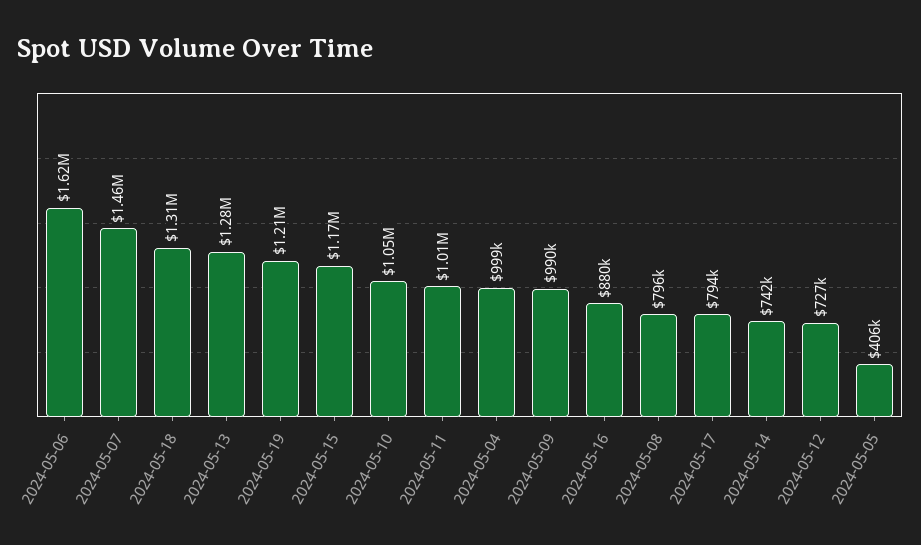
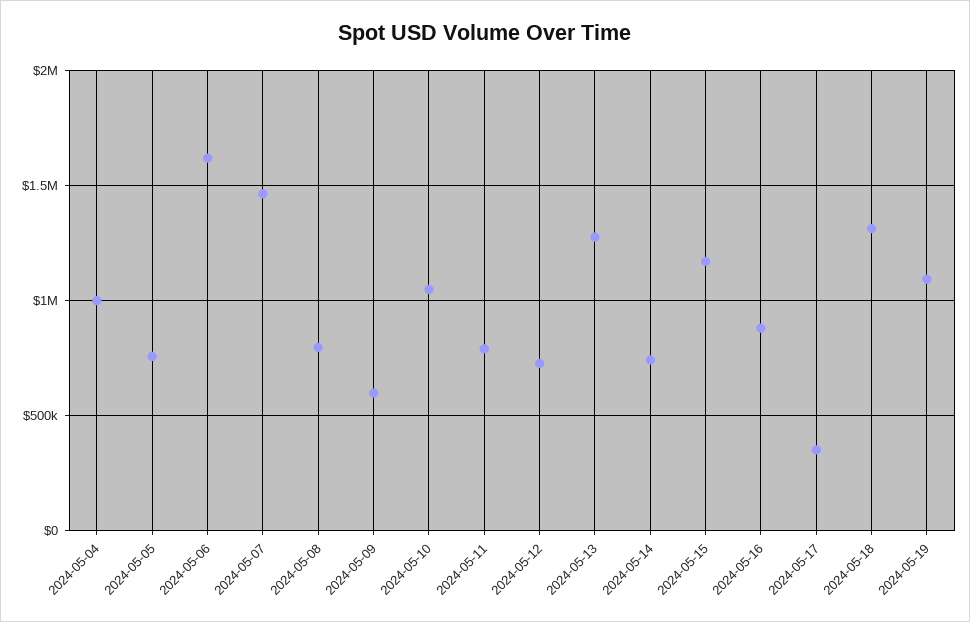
  {
    "2024-05-06": 1620000,
    "2024-05-07": 1460000,
    "2024-05-18": 1310000,
    "2024-05-13": 1280000,
-   "2024-05-19": 1210000,
+   "2024-05-19": 1100000,
    "2024-05-15": 1170000,
    "2024-05-10": 1050000,
-   "2024-05-11": 1010000,
+   "2024-05-11": 800000,
    "2024-05-04": 999000,
-   "2024-05-09": 990000,
+   "2024-05-09": 600000,
    "2024-05-16": 880000,
    "2024-05-08": 796000,
-   "2024-05-17": 794000,
+   "2024-05-17": 350000,
    "2024-05-14": 742000,
    "2024-05-12": 727000,
-   "2024-05-05": 406000
+   "2024-05-05": 750000
  }

